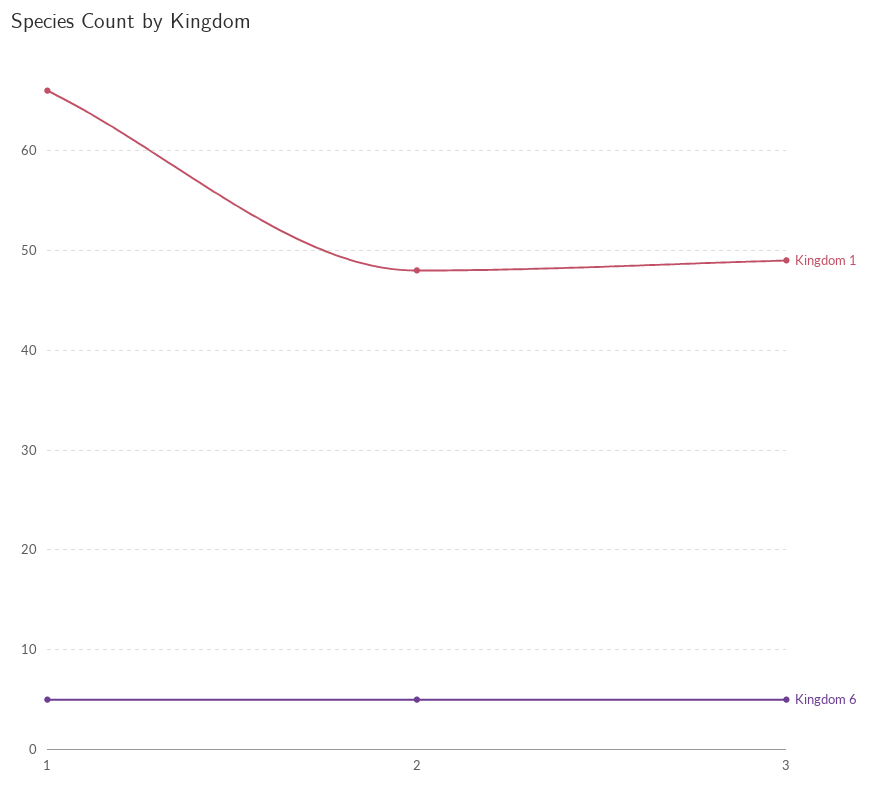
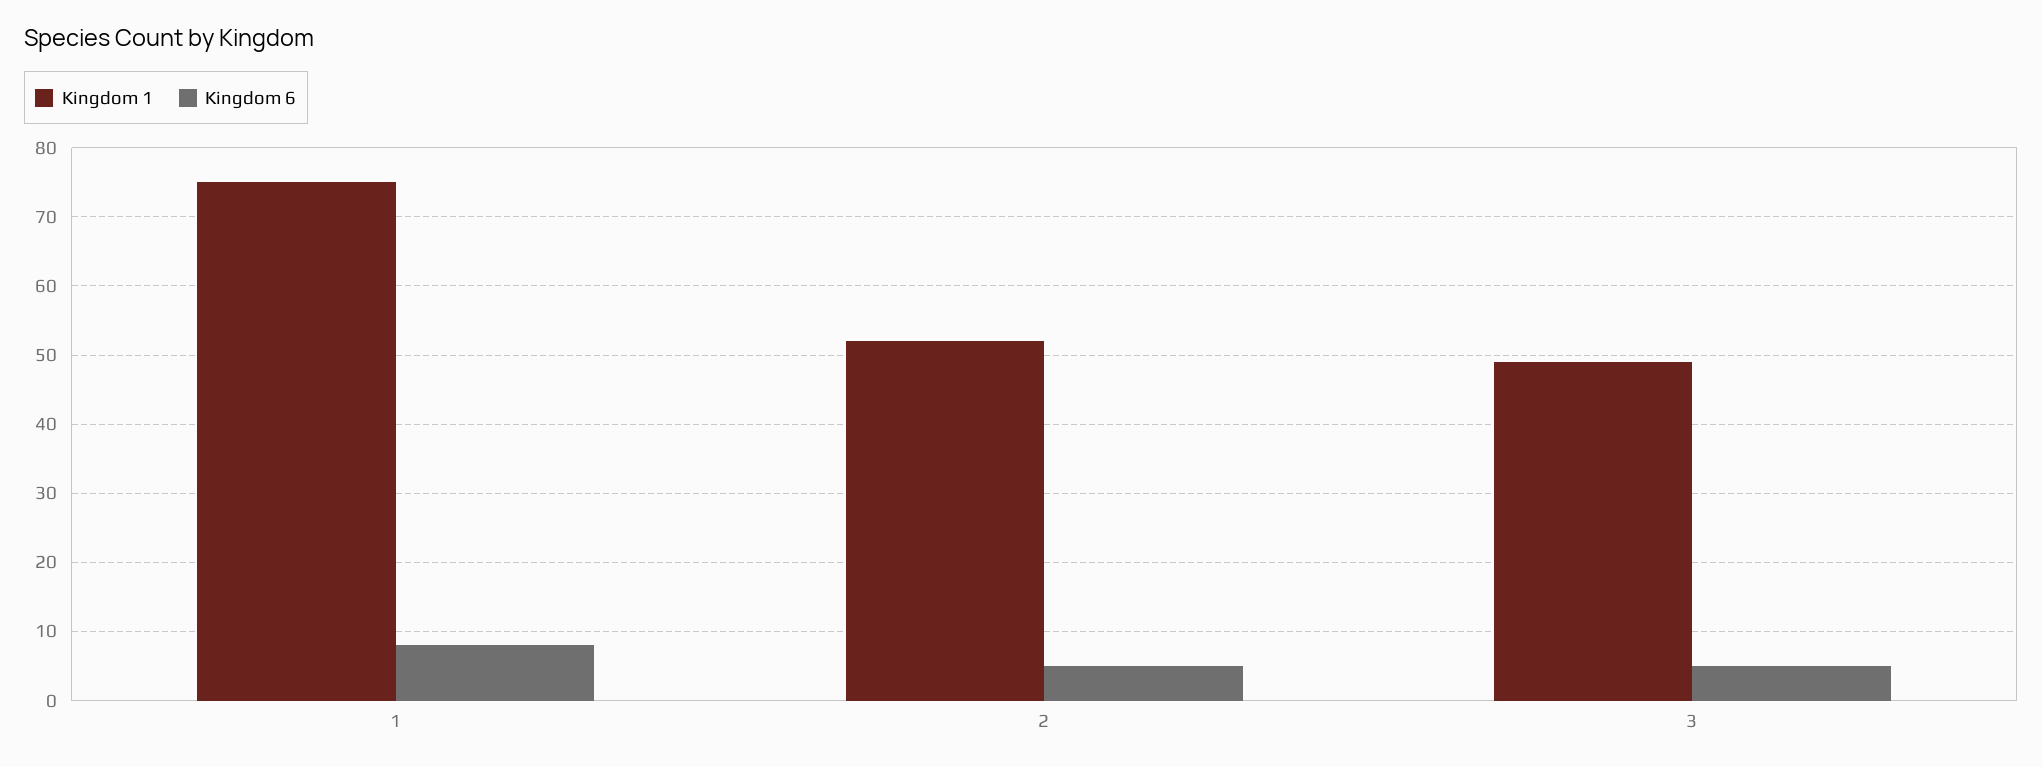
  {
    "Kingdom 1": {
-     "1": 66,
+     "1": 75,
-     "2": 48,
+     "2": 52,
      "3": 49
    },
    "Kingdom 6": {
-     "1": 5,
+     "1": 8,
      "2": 5,
      "3": 5
    }
  }

